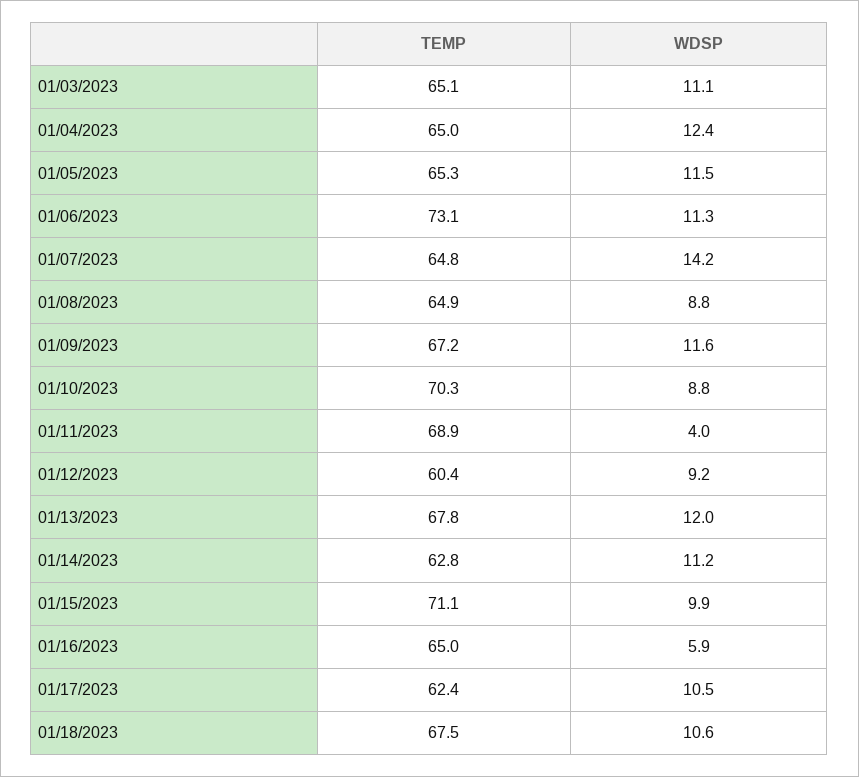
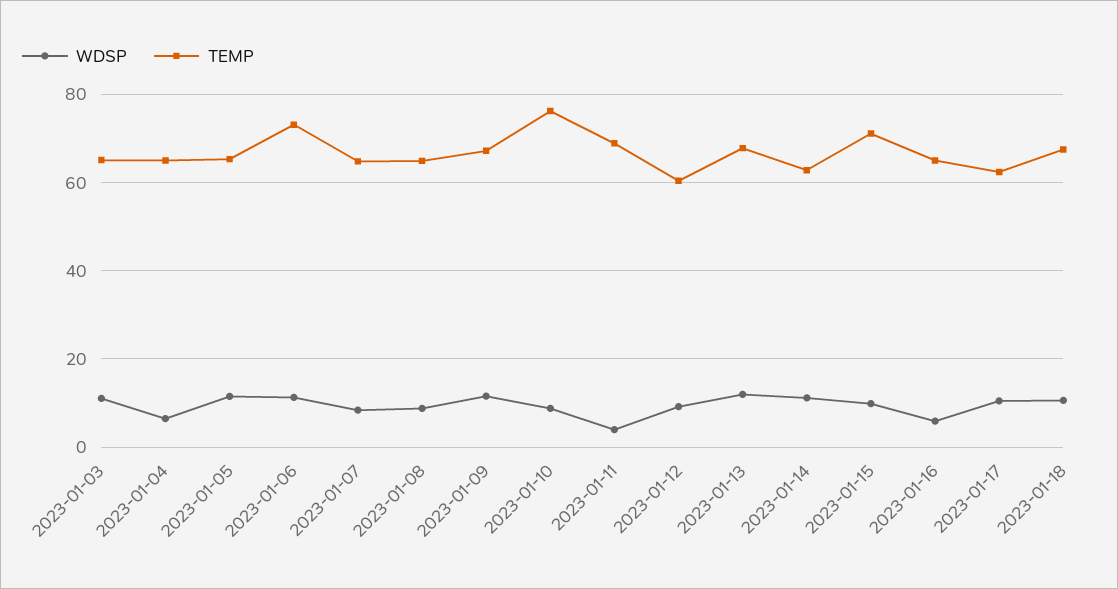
  {
    "TEMP": {
      "01/03/2023": 65.1,
      "01/04/2023": 65,
      "01/05/2023": 65.3,
      "01/06/2023": 73.1,
      "01/07/2023": 64.8,
      "01/08/2023": 64.9,
      "01/09/2023": 67.2,
-     "01/10/2023": 70.3,
+     "01/10/2023": 76,
      "01/11/2023": 68.9,
      "01/12/2023": 60.4,
      "01/13/2023": 67.8,
      "01/14/2023": 62.8,
      "01/15/2023": 71.1,
      "01/16/2023": 65,
      "01/17/2023": 62.4,
      "01/18/2023": 67.5
    },
    "WDSP": {
      "01/03/2023": 11.1,
-     "01/04/2023": 12.4,
+     "01/04/2023": 6,
      "01/05/2023": 11.5,
      "01/06/2023": 11.3,
-     "01/07/2023": 14.2,
+     "01/07/2023": 8,
      "01/08/2023": 8.8,
      "01/09/2023": 11.6,
      "01/10/2023": 8.8,
      "01/11/2023": 4,
      "01/12/2023": 9.2,
      "01/13/2023": 12,
      "01/14/2023": 11.2,
      "01/15/2023": 9.9,
      "01/16/2023": 5.9,
      "01/17/2023": 10.5,
      "01/18/2023": 10.6
    }
  }

